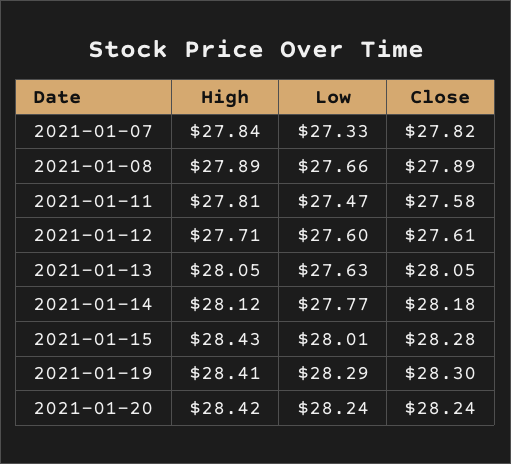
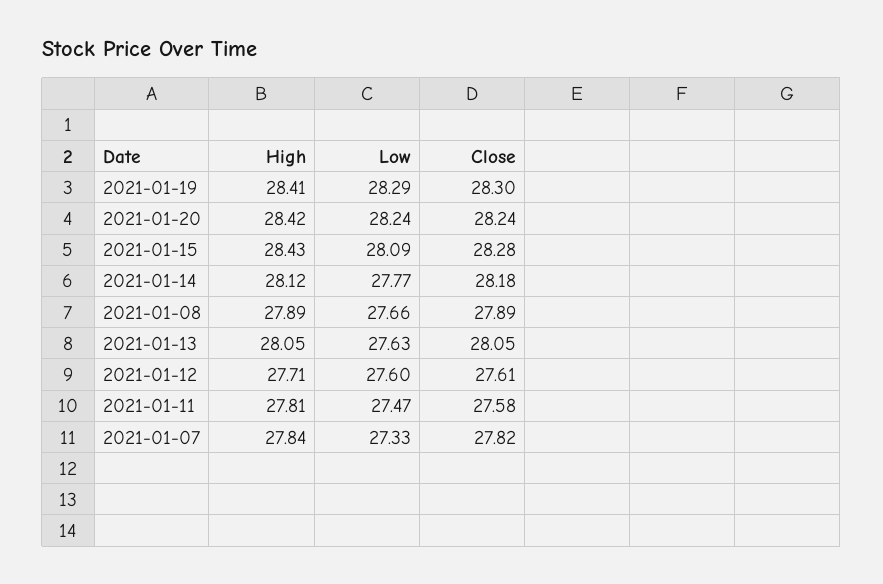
  {
    "High": {
      "2021-01-07": 27.84,
      "2021-01-08": 27.89,
      "2021-01-11": 27.81,
      "2021-01-12": 27.71,
      "2021-01-13": 28.05,
      "2021-01-14": 28.12,
      "2021-01-15": 28.43,
      "2021-01-19": 28.41,
      "2021-01-20": 28.42
    },
    "Low": {
      "2021-01-07": 27.33,
      "2021-01-08": 27.66,
      "2021-01-11": 27.47,
      "2021-01-12": 27.6,
      "2021-01-13": 27.63,
      "2021-01-14": 27.77,
-     "2021-01-15": 28.01,
+     "2021-01-15": 28.09,
      "2021-01-19": 28.29,
      "2021-01-20": 28.24
    },
    "Close": {
      "2021-01-07": 27.82,
      "2021-01-08": 27.89,
      "2021-01-11": 27.58,
      "2021-01-12": 27.61,
      "2021-01-13": 28.05,
      "2021-01-14": 28.18,
      "2021-01-15": 28.28,
      "2021-01-19": 28.3,
      "2021-01-20": 28.24
    }
  }

